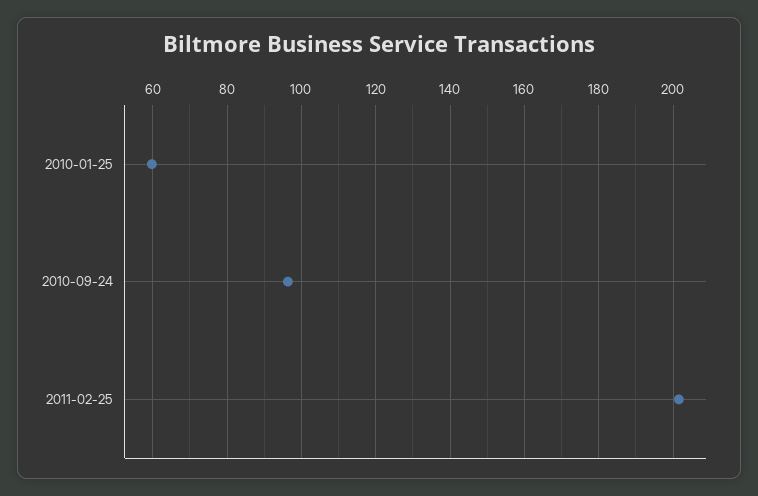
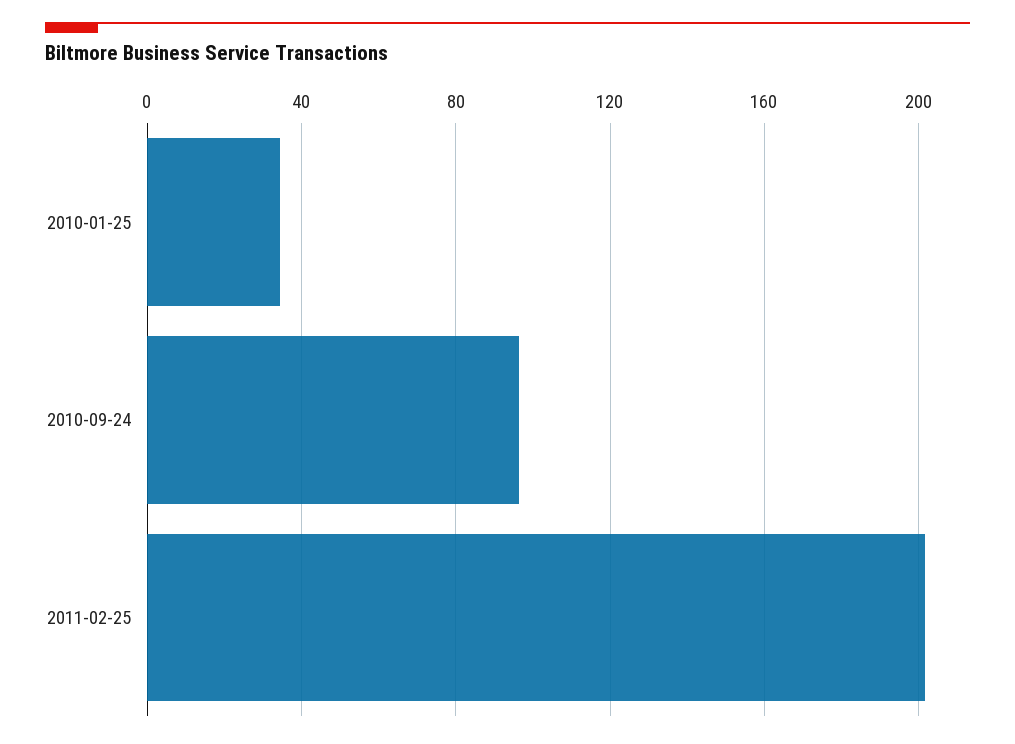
  {
-   "2010-01-25": 60,
+   "2010-01-25": 35,
    "2010-09-24": 96,
    "2011-02-25": 202
  }

